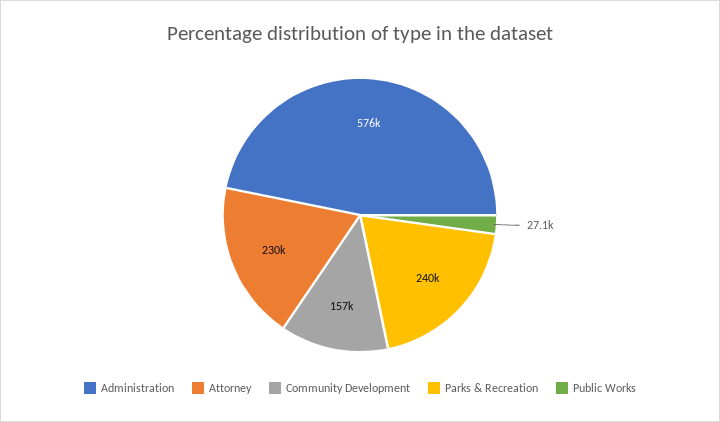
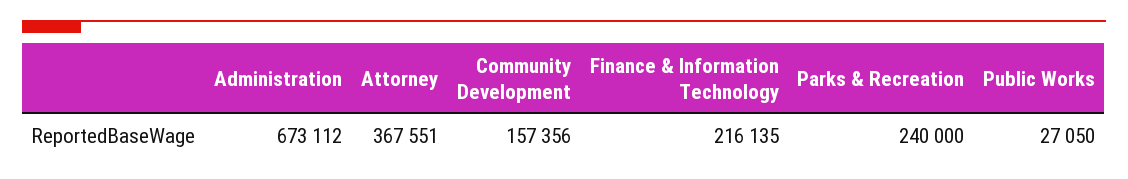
  {
-   "Administration": 576000,
+   "Administration": 673112,
-   "Attorney": 230000,
+   "Attorney": 367551,
    "Community Development": 157356,
    "Parks & Recreation": 240000,
-   "Public Works": 27050
+   "Public Works": 27050,
+   "Finance & Information Technology": 216135
  }

